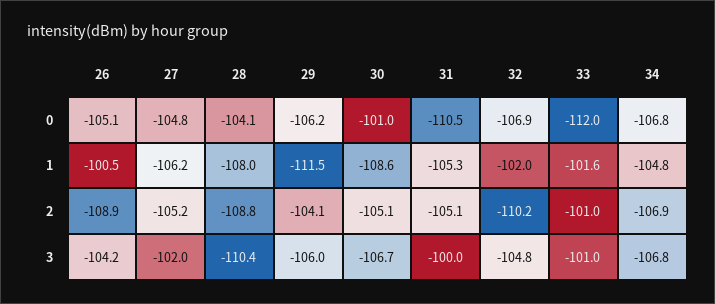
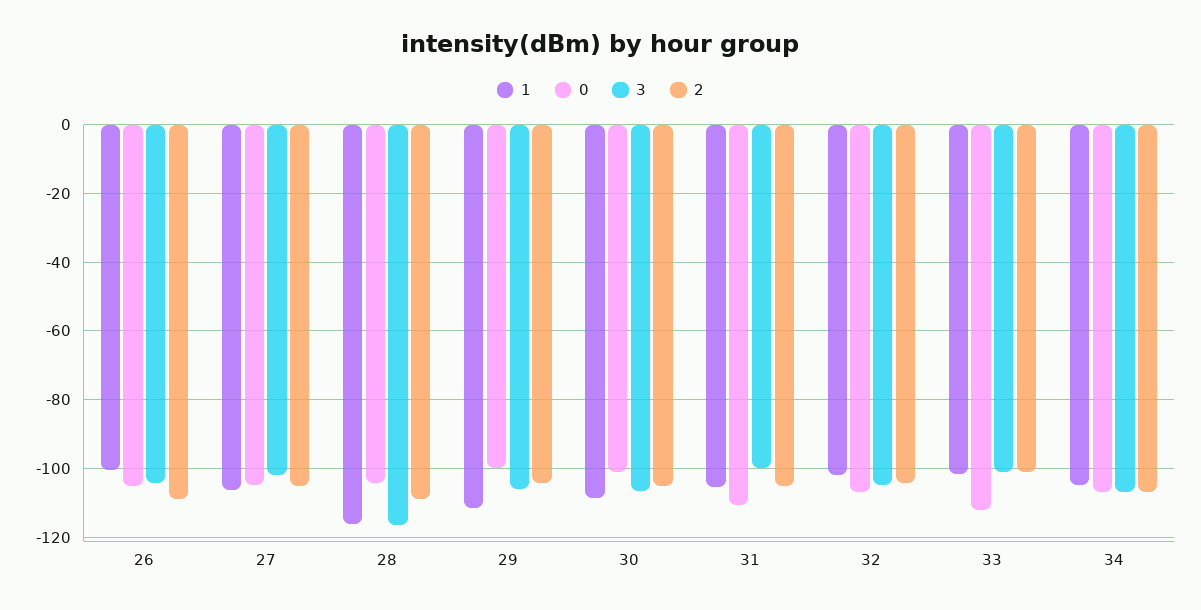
  {
    "0": {
      "26": -105.1,
      "27": -104.8,
      "28": -104.1,
-     "29": -106.2,
+     "29": -100,
      "30": -101,
      "31": -110.5,
      "32": -106.9,
      "33": -112,
      "34": -106.8
    },
    "1": {
      "26": -100.5,
      "27": -106.2,
-     "28": -108,
+     "28": -116,
      "29": -111.5,
      "30": -108.6,
      "31": -105.3,
      "32": -102,
      "33": -101.6,
      "34": -104.8
    },
    "2": {
      "26": -108.9,
      "27": -105.2,
      "28": -108.8,
      "29": -104.1,
      "30": -105.1,
      "31": -105.1,
-     "32": -110.2,
+     "32": -104,
      "33": -101,
      "34": -106.9
    },
    "3": {
      "26": -104.2,
      "27": -102,
-     "28": -110.4,
+     "28": -116,
      "29": -106,
      "30": -106.7,
      "31": -100,
      "32": -104.8,
      "33": -101,
      "34": -106.8
    }
  }

